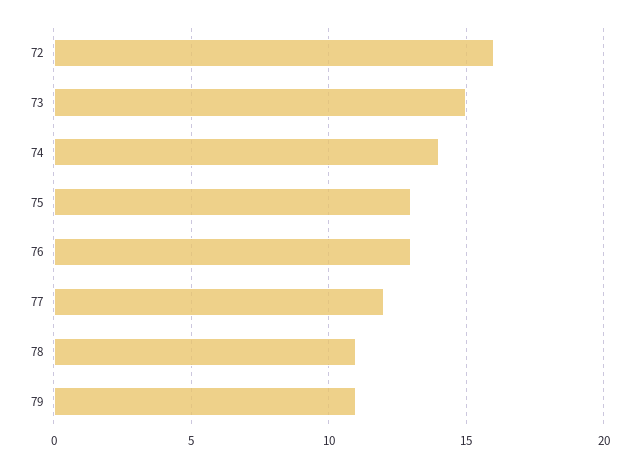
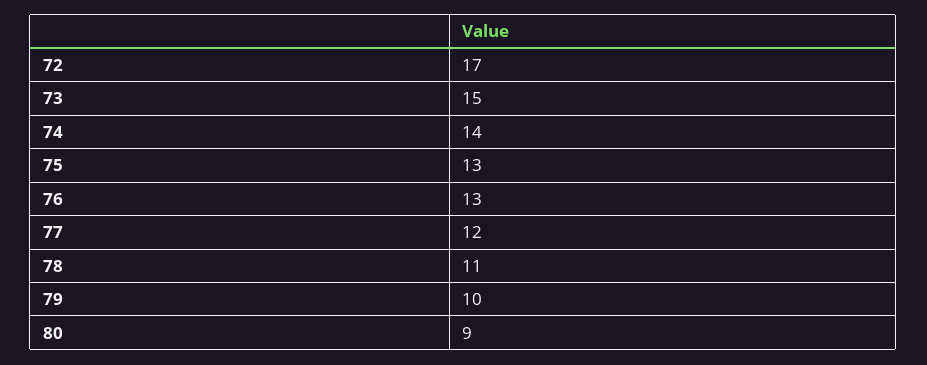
  {
-   "72": 16,
+   "72": 17,
    "73": 15,
    "74": 14,
    "75": 13,
    "76": 13,
    "77": 12,
    "78": 11,
-   "79": 11
+   "79": 10,
+   "80": 9
  }

